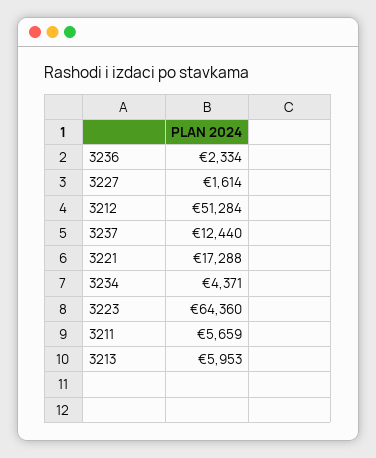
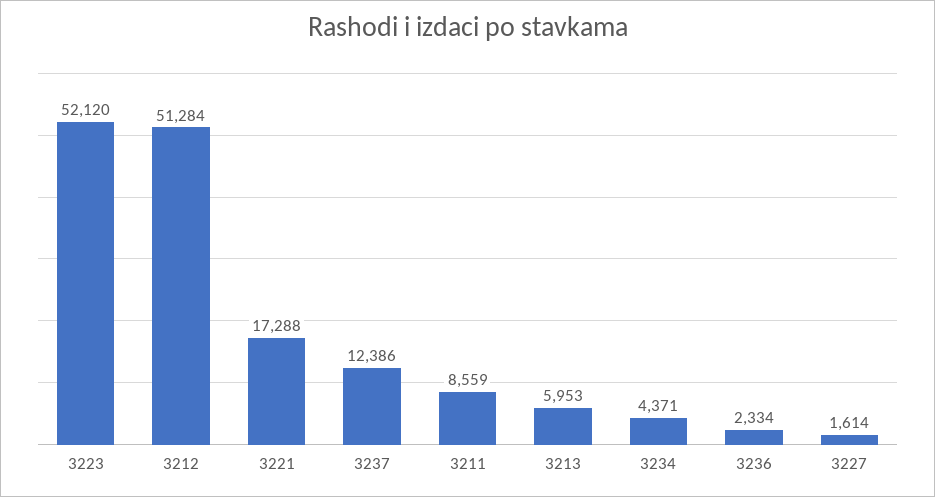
  {
    "3236": 2334,
    "3227": 1614,
    "3212": 51284,
-   "3237": 12440,
+   "3237": 12386,
    "3221": 17288,
    "3234": 4371,
-   "3223": 64360,
+   "3223": 52120,
-   "3211": 5659,
+   "3211": 8559,
    "3213": 5953
  }

